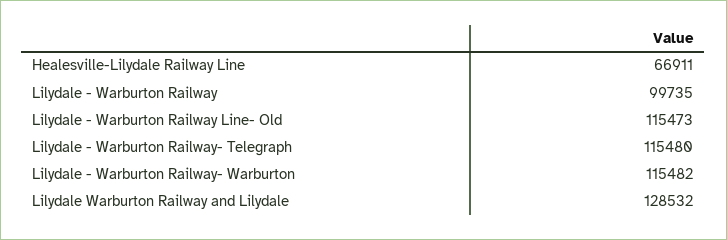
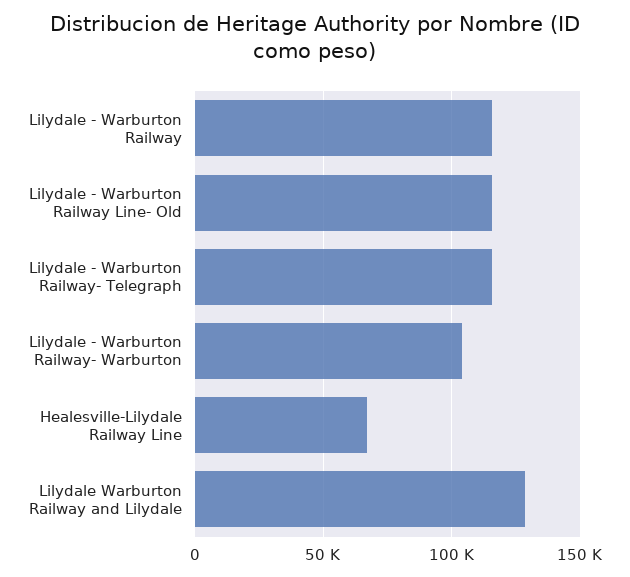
  {
    "Healesville-Lilydale Railway Line": 66911,
-   "Lilydale - Warburton Railway": 99735,
+   "Lilydale - Warburton Railway": 115000,
    "Lilydale - Warburton Railway Line- Old": 115473,
    "Lilydale - Warburton Railway- Telegraph": 115480,
-   "Lilydale - Warburton Railway- Warburton": 115482,
+   "Lilydale - Warburton Railway- Warburton": 105000,
    "Lilydale Warburton Railway and Lilydale": 128532
  }

